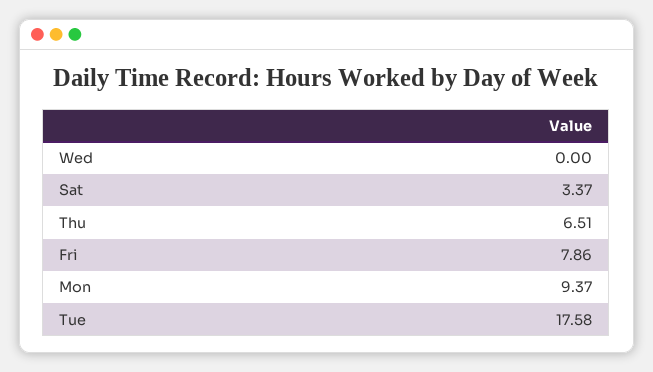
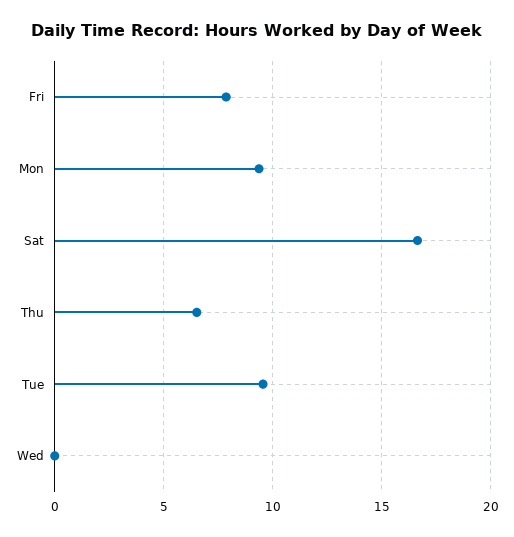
  {
    "Wed": 0,
-   "Sat": 3.37,
+   "Sat": 16.5,
    "Thu": 6.51,
    "Fri": 7.86,
    "Mon": 9.37,
-   "Tue": 17.58
+   "Tue": 9.5
  }

